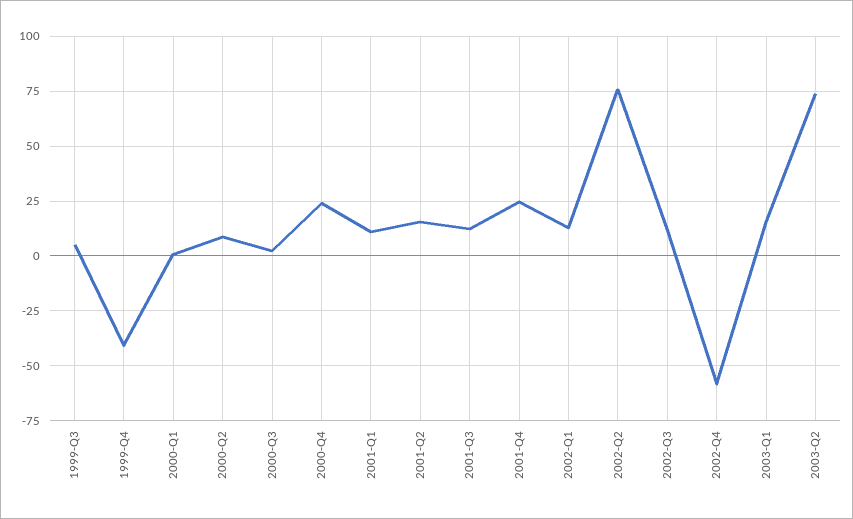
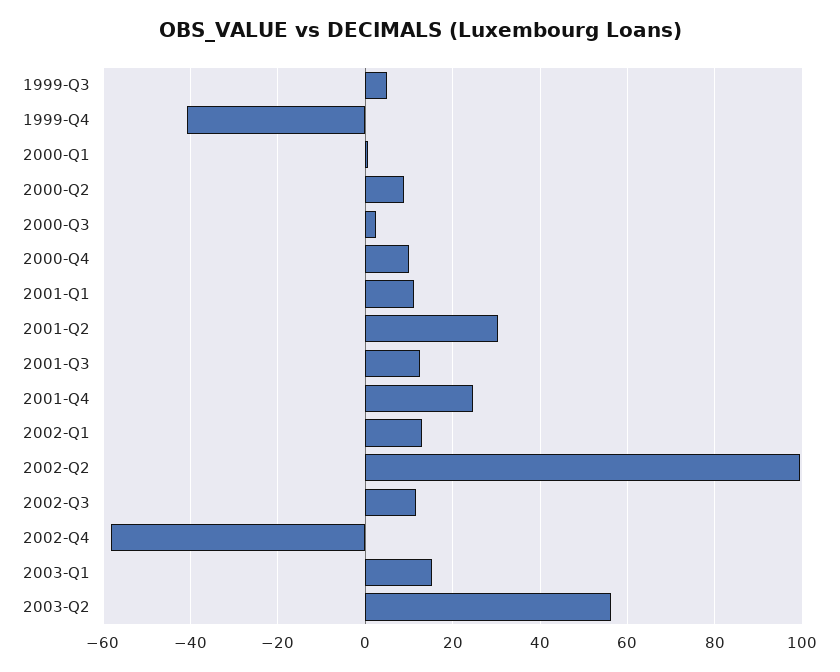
  {
    "1999-Q3": 6,
    "1999-Q4": -40,
    "2000-Q1": 0,
    "2000-Q2": 8,
    "2000-Q3": 2,
-   "2000-Q4": 25,
+   "2000-Q4": 10,
    "2001-Q1": 12,
-   "2001-Q2": 15,
+   "2001-Q2": 30,
    "2001-Q3": 12,
    "2001-Q4": 24,
    "2002-Q1": 12,
-   "2002-Q2": 75,
+   "2002-Q2": 100,
    "2002-Q3": 12,
    "2002-Q4": -58,
    "2003-Q1": 16,
-   "2003-Q2": 75
+   "2003-Q2": 56
  }

